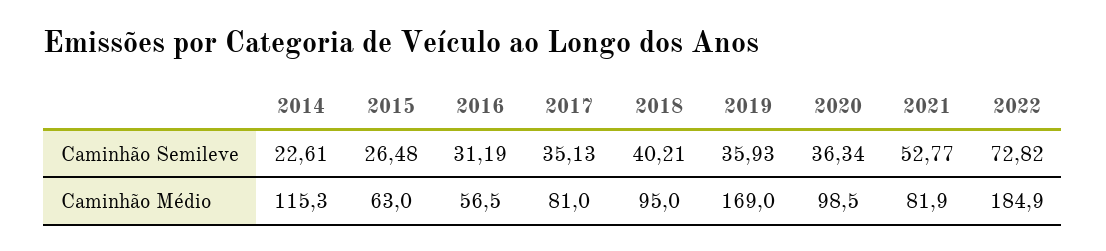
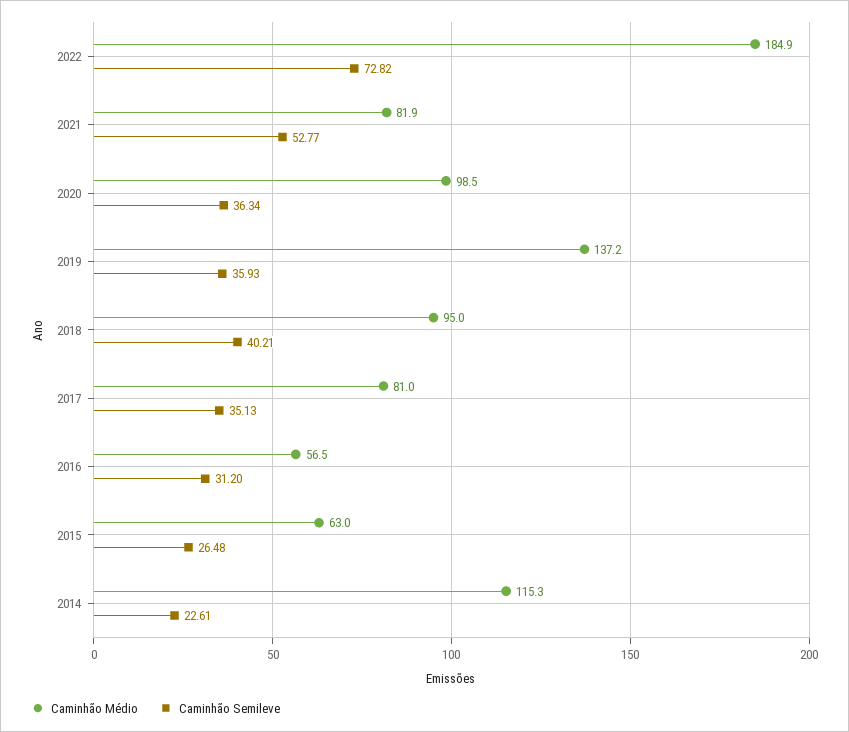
  {
    "Caminhão Semileve": {
      "2014": 22.61,
      "2015": 26.48,
-     "2016": 31.19,
+     "2016": 31.2,
      "2017": 35.13,
      "2018": 40.21,
      "2019": 35.93,
      "2020": 36.34,
      "2021": 52.77,
      "2022": 72.82
    },
    "Caminhão Médio": {
      "2014": 115.3,
      "2015": 63,
      "2016": 56.5,
      "2017": 81,
      "2018": 95,
-     "2019": 169,
+     "2019": 137.2,
      "2020": 98.5,
      "2021": 81.9,
      "2022": 184.9
    }
  }

